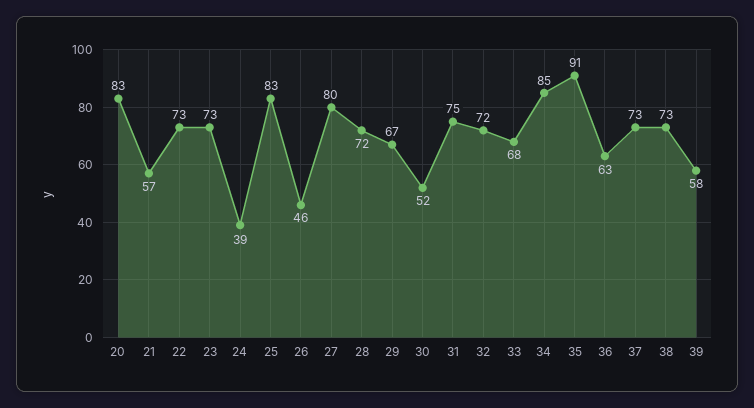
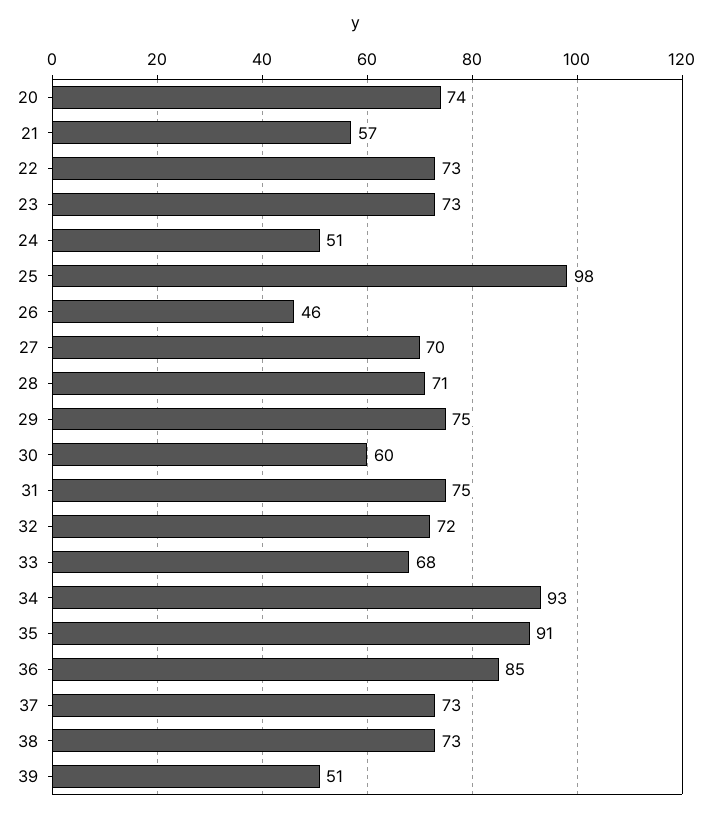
  {
-   "20": 83,
+   "20": 74,
    "21": 57,
    "22": 73,
    "23": 73,
-   "24": 39,
+   "24": 51,
-   "25": 83,
+   "25": 98,
    "26": 46,
-   "27": 80,
+   "27": 70,
-   "28": 72,
+   "28": 71,
-   "29": 67,
+   "29": 75,
-   "30": 52,
+   "30": 60,
    "31": 75,
    "32": 72,
    "33": 68,
-   "34": 85,
+   "34": 93,
    "35": 91,
-   "36": 63,
+   "36": 85,
    "37": 73,
    "38": 73,
-   "39": 58
+   "39": 51
  }

